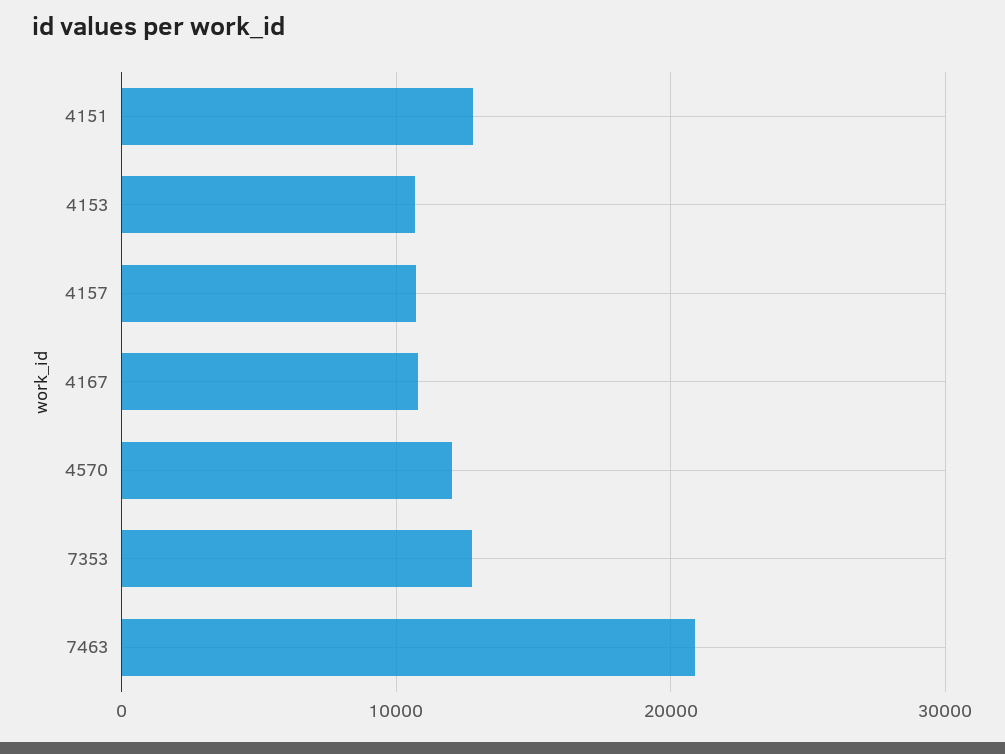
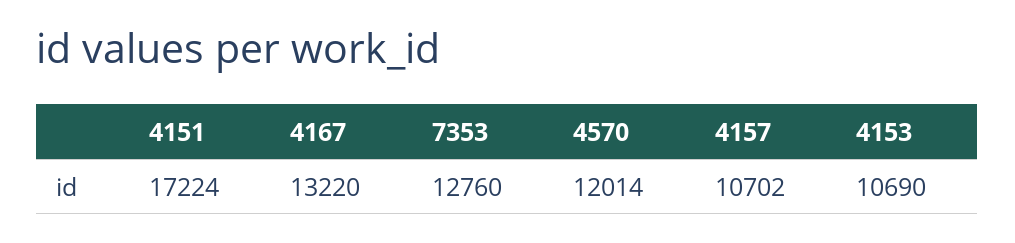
  {
-   "4151": 13000,
+   "4151": 17224,
    "4153": 10690,
    "4157": 10702,
-   "4167": 11000,
+   "4167": 13220,
    "4570": 12014,
-   "7353": 12760,
+   "7353": 12760
-   "7463": 21000
  }

